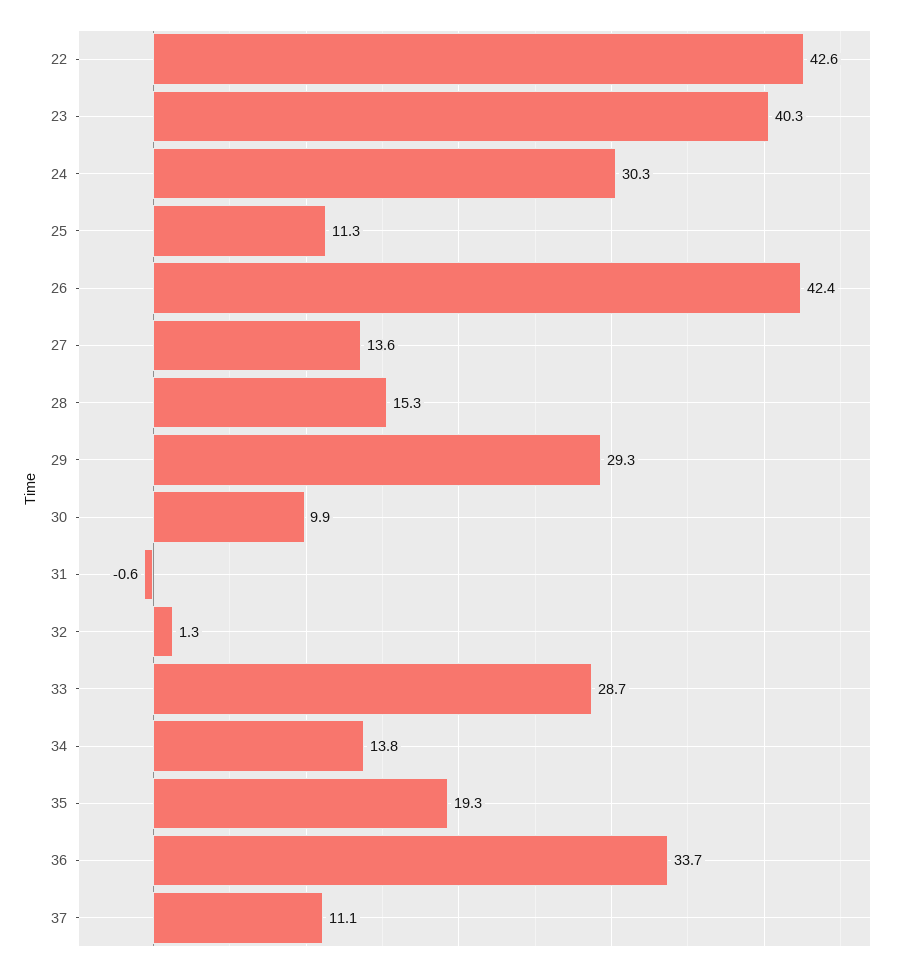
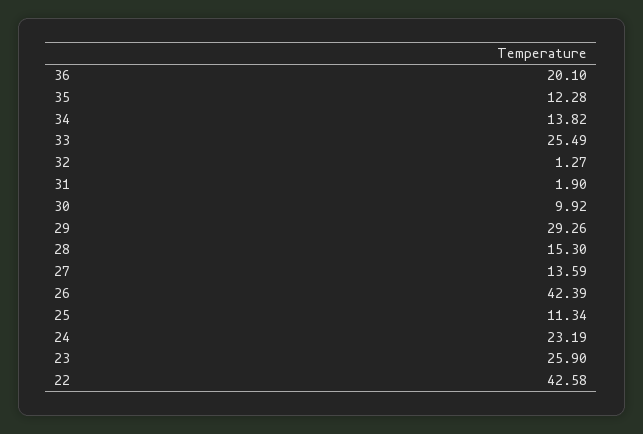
  {
    "22": 42.58,
-   "23": 40.3,
+   "23": 25.9,
-   "24": 30.3,
+   "24": 23.19,
    "25": 11.34,
    "26": 42.39,
    "27": 13.59,
    "28": 15.3,
    "29": 29.26,
    "30": 9.92,
-   "31": -0.6,
+   "31": 1.9,
    "32": 1.27,
-   "33": 28.7,
+   "33": 25.49,
    "34": 13.82,
-   "35": 19.3,
+   "35": 12.28,
-   "36": 33.7,
+   "36": 20.1
-   "37": 11.1
  }

